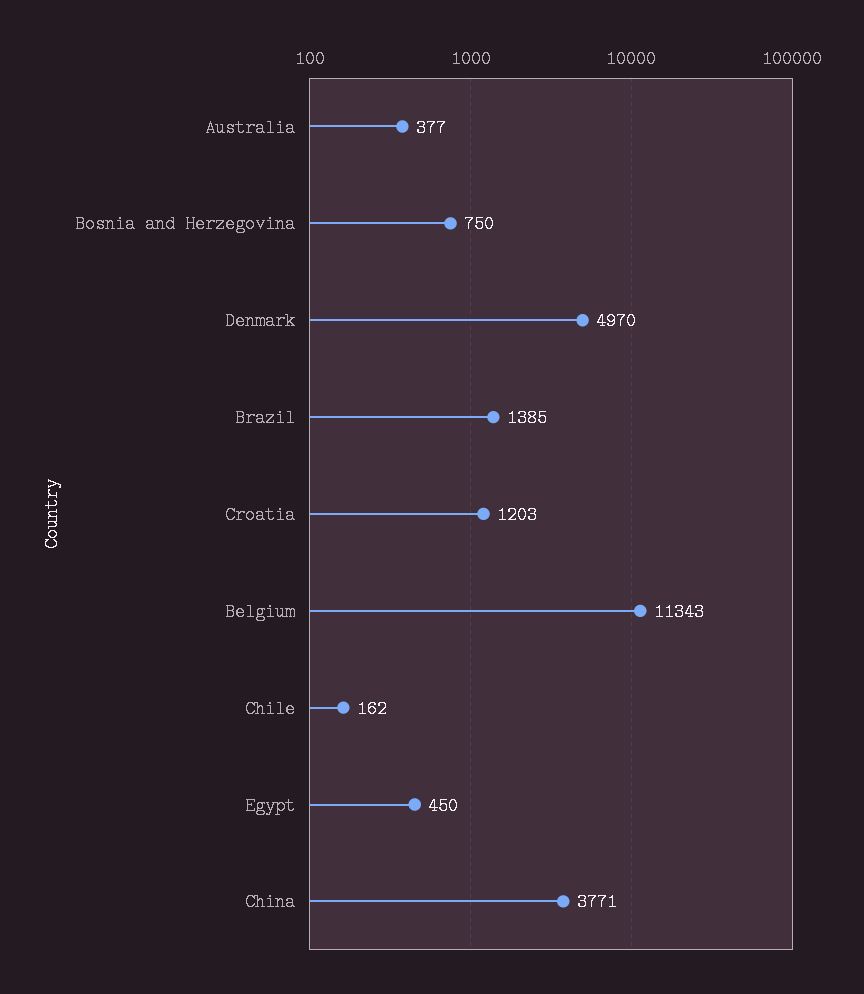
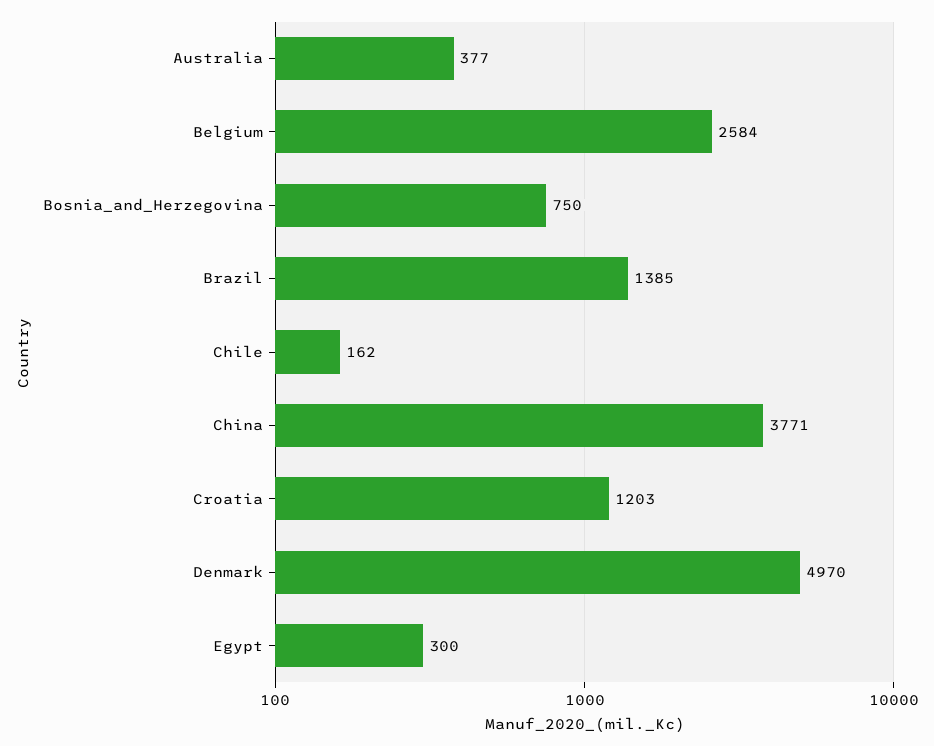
  {
    "Australia": 377,
    "Bosnia and Herzegovina": 750,
    "Denmark": 4970,
    "Brazil": 1385,
    "Croatia": 1203,
-   "Belgium": 11343,
+   "Belgium": 2584,
    "Chile": 162,
-   "Egypt": 450,
+   "Egypt": 300,
    "China": 3771
  }

